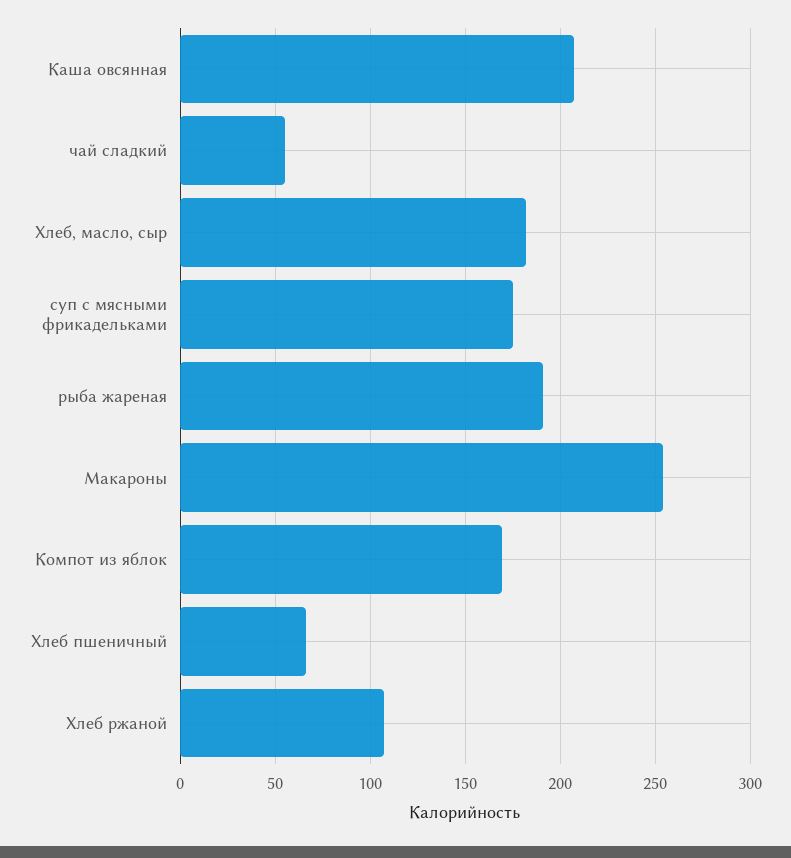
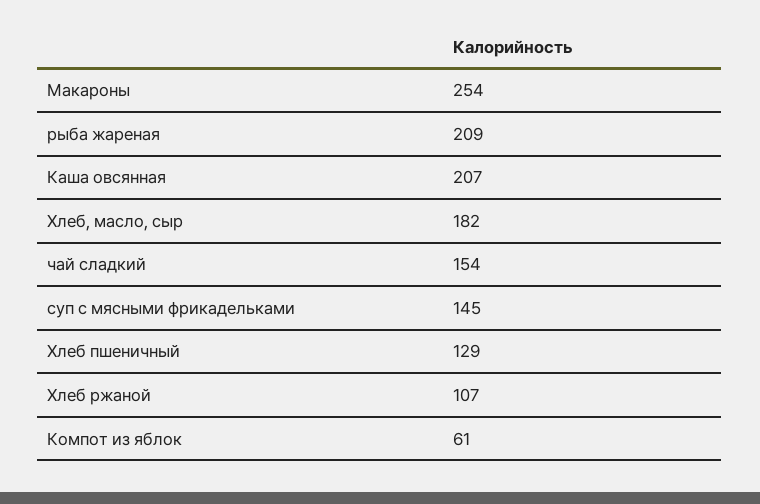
  {
    "Каша овсянная": 207,
-   "чай сладкий": 55,
+   "чай сладкий": 154,
    "Хлеб, масло, сыр": 182,
-   "суп с мясными фрикадельками": 175,
+   "суп с мясными фрикадельками": 145,
-   "рыба жареная": 190,
+   "рыба жареная": 209,
    "Макароны": 254,
-   "Компот из яблок": 170,
+   "Компот из яблок": 61,
-   "Хлеб пшеничный": 65,
+   "Хлеб пшеничный": 129,
    "Хлеб ржаной": 107
  }

